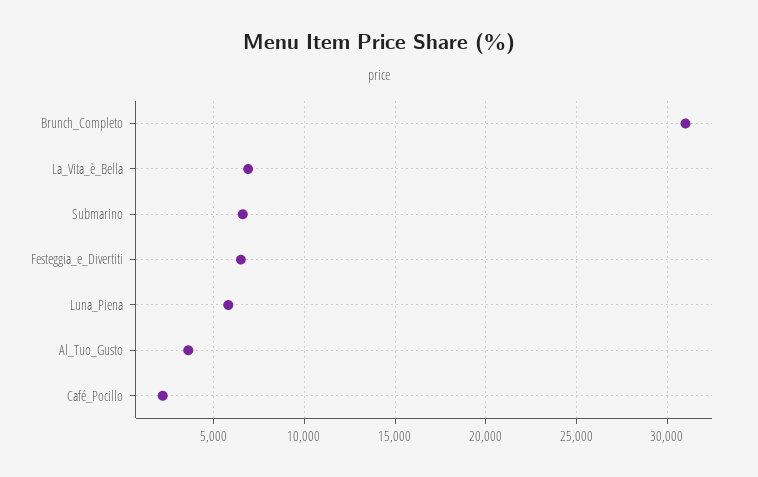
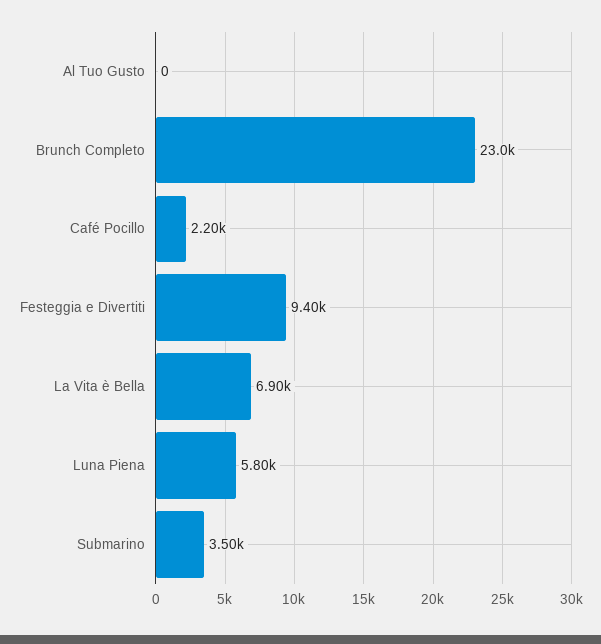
  {
-   "Brunch_Completo": 31000,
+   "Brunch_Completo": 23000,
    "La_Vita_è_Bella": 6900,
-   "Submarino": 6500,
+   "Submarino": 3500,
-   "Festeggia_e_Divertiti": 6500,
+   "Festeggia_e_Divertiti": 9400,
    "Luna_Piena": 5800,
-   "Al_Tuo_Gusto": 3500,
+   "Al_Tuo_Gusto": 0,
    "Café_Pocillo": 2200
  }

